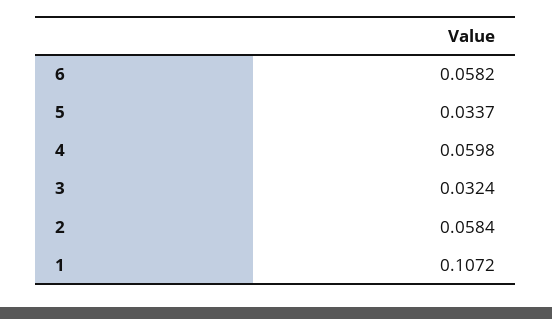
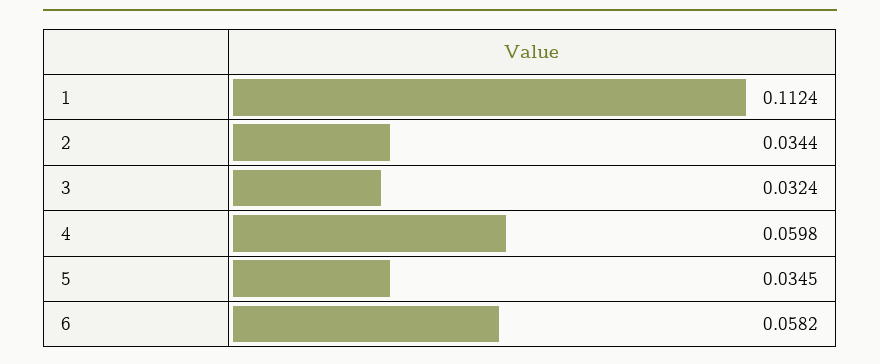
  {
    "6": 0.0582,
-   "5": 0.0337,
+   "5": 0.0345,
    "4": 0.0598,
    "3": 0.0324,
-   "2": 0.0584,
+   "2": 0.0344,
-   "1": 0.1072
+   "1": 0.1124
  }

